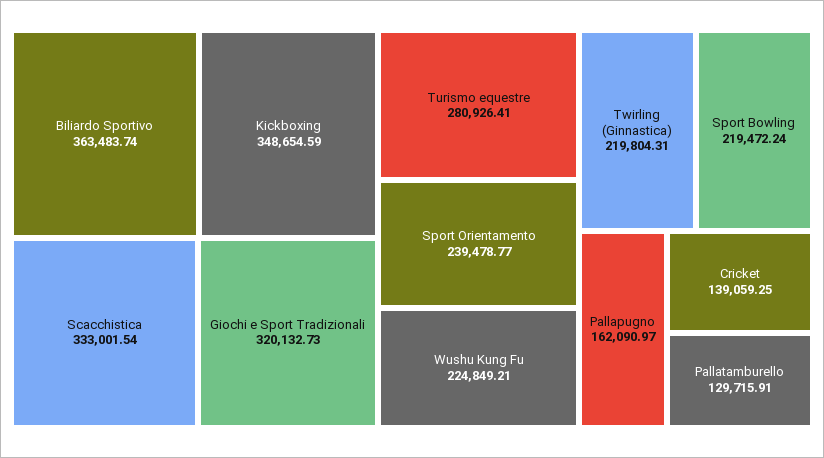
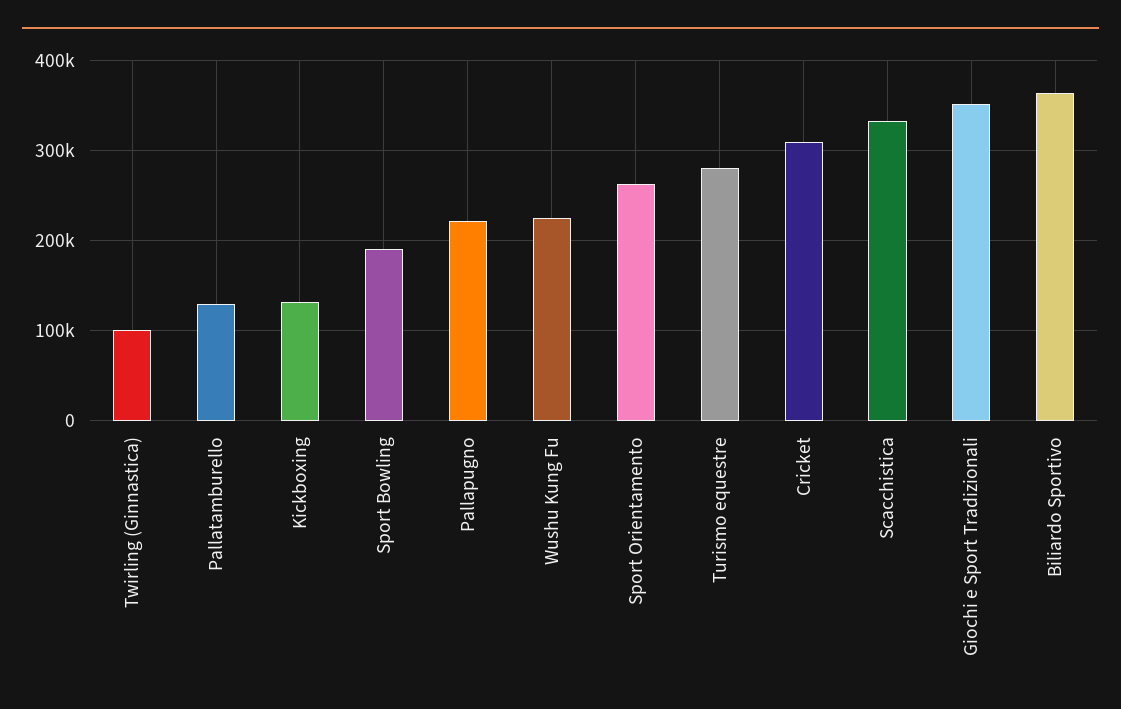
  {
    "Biliardo Sportivo": 363483.74,
-   "Kickboxing": 348654.59,
+   "Kickboxing": 130000,
    "Scacchistica": 333001.54,
-   "Giochi e Sport Tradizionali": 320132.73,
+   "Giochi e Sport Tradizionali": 350000,
    "Turismo equestre": 280926.41,
-   "Sport Orientamento": 239478.77,
+   "Sport Orientamento": 260000,
    "Wushu Kung Fu": 224849.21,
-   "Twirling (Ginnastica)": 219804.31,
+   "Twirling (Ginnastica)": 100000,
-   "Sport Bowling": 219472.24,
+   "Sport Bowling": 190000,
-   "Pallapugno": 162090.97,
+   "Pallapugno": 220000,
-   "Cricket": 139059.25,
+   "Cricket": 310000,
    "Pallatamburello": 129715.91
  }

